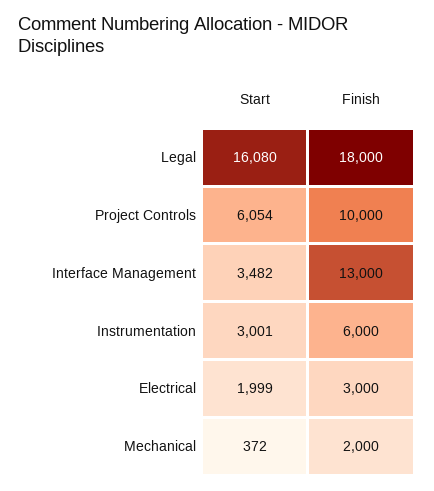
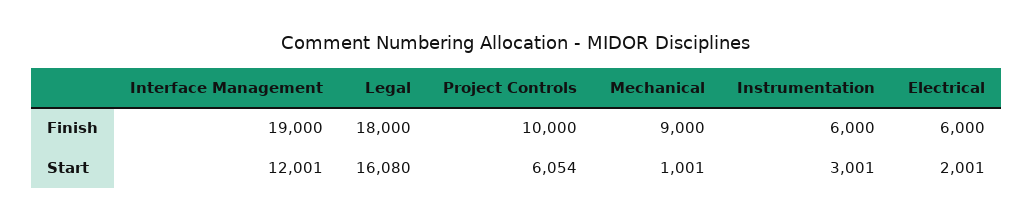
  {
    "Start": {
      "Legal": 16080,
      "Project Controls": 6054,
-     "Interface Management": 3482,
+     "Interface Management": 12001,
      "Instrumentation": 3001,
-     "Electrical": 1999,
+     "Electrical": 2001,
-     "Mechanical": 372
+     "Mechanical": 1001
    },
    "Finish": {
      "Legal": 18000,
      "Project Controls": 10000,
-     "Interface Management": 13000,
+     "Interface Management": 19000,
      "Instrumentation": 6000,
-     "Electrical": 3000,
+     "Electrical": 6000,
-     "Mechanical": 2000
+     "Mechanical": 9000
    }
  }

